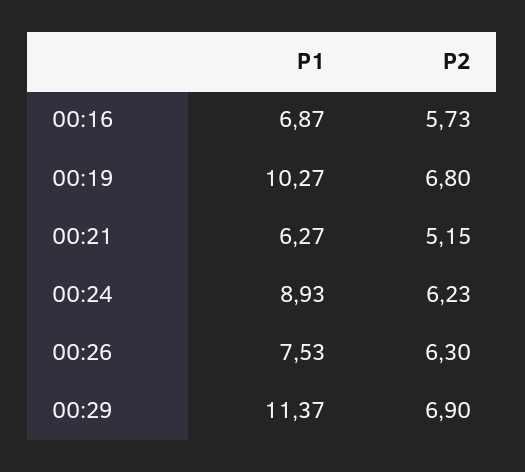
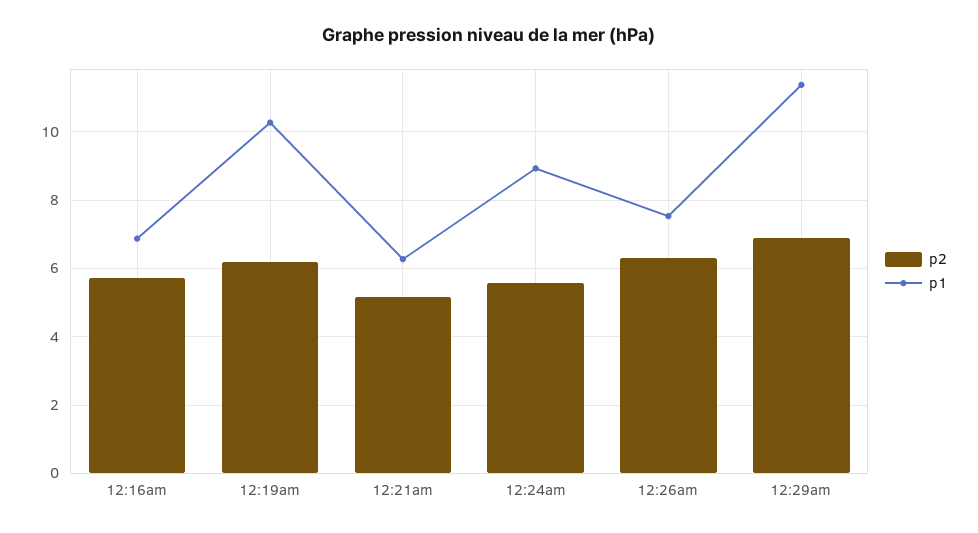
  {
    "P1": {
      "00:16": 6.87,
      "00:19": 10.27,
      "00:21": 6.27,
      "00:24": 8.93,
      "00:26": 7.53,
      "00:29": 11.37
    },
    "P2": {
      "00:16": 5.73,
-     "00:19": 6.8,
+     "00:19": 6.2,
      "00:21": 5.15,
-     "00:24": 6.23,
+     "00:24": 5.6,
      "00:26": 6.3,
      "00:29": 6.9
    }
  }

